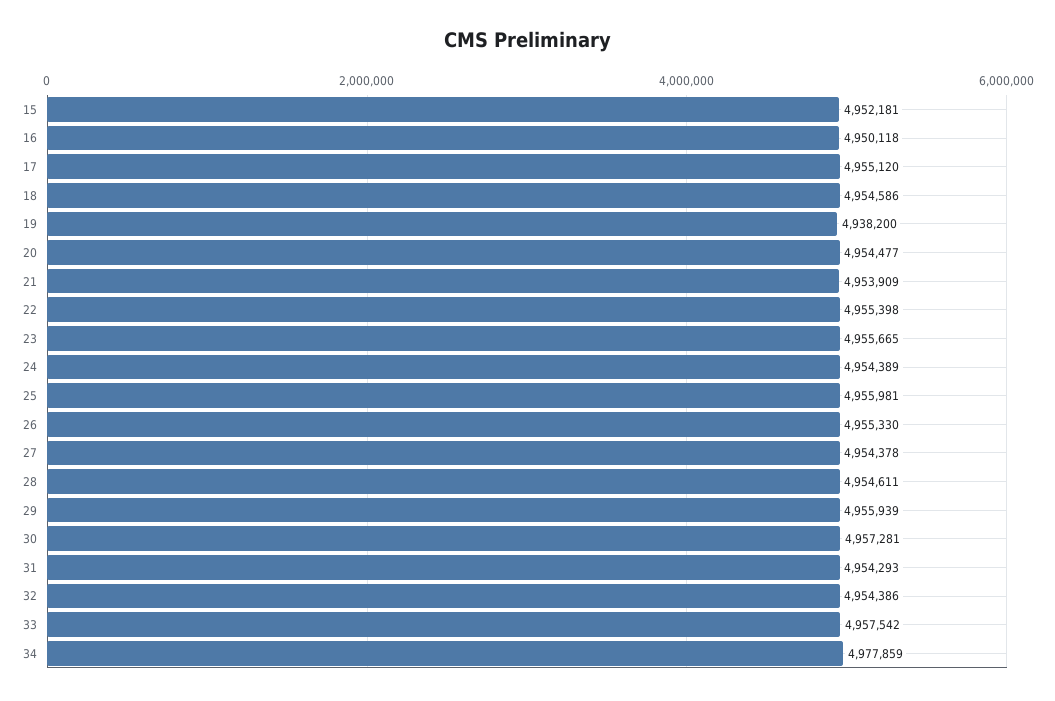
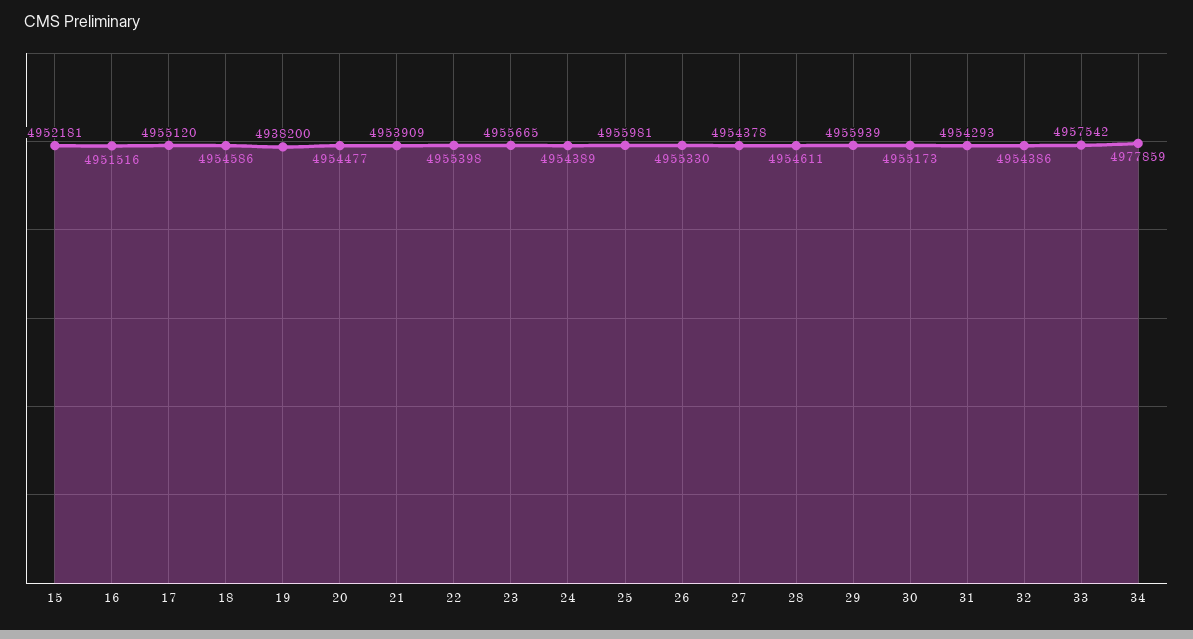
  {
    "15": 4952181,
-   "16": 4950118,
+   "16": 4951516,
    "17": 4955120,
    "18": 4954586,
    "19": 4938200,
    "20": 4954477,
    "21": 4953909,
    "22": 4955398,
    "23": 4955665,
    "24": 4954389,
    "25": 4955981,
    "26": 4955330,
    "27": 4954378,
    "28": 4954611,
    "29": 4955939,
-   "30": 4957281,
+   "30": 4955173,
    "31": 4954293,
    "32": 4954386,
    "33": 4957542,
    "34": 4977859
  }

